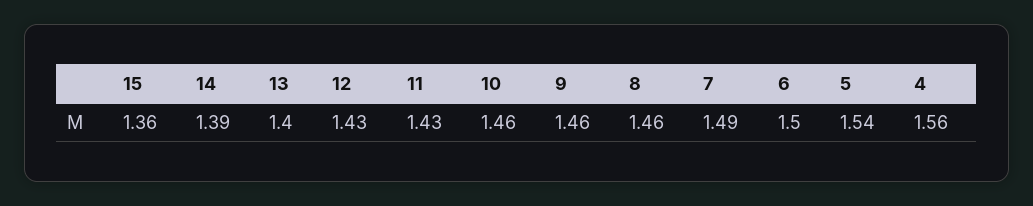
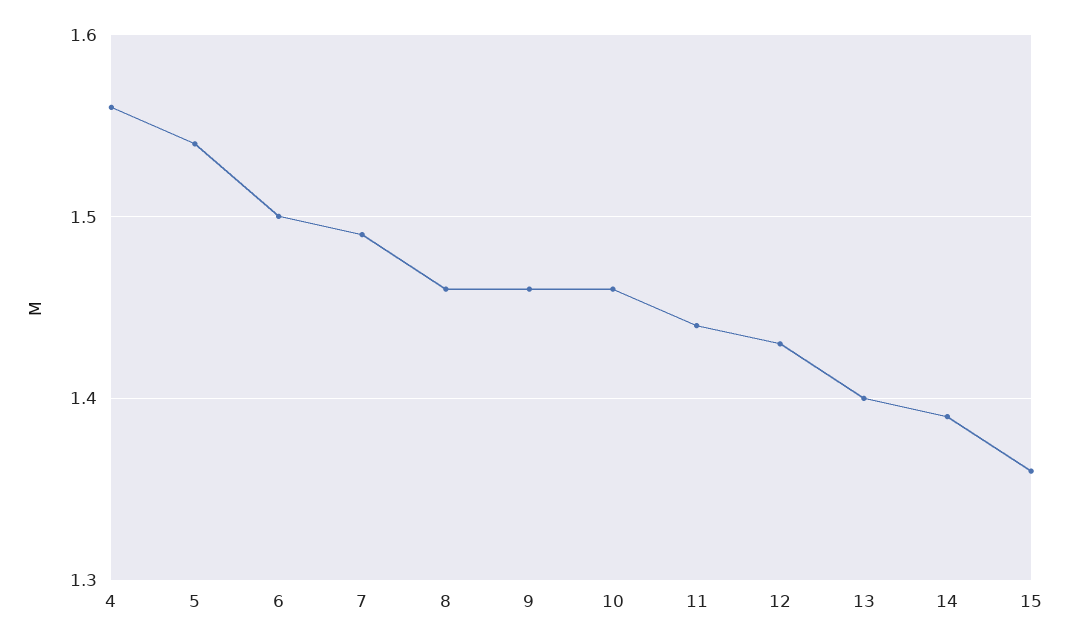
  {
    "15": 1.36,
    "14": 1.39,
    "13": 1.4,
    "12": 1.43,
-   "11": 1.43,
+   "11": 1.44,
    "10": 1.46,
    "9": 1.46,
    "8": 1.46,
    "7": 1.49,
    "6": 1.5,
    "5": 1.54,
    "4": 1.56
  }

